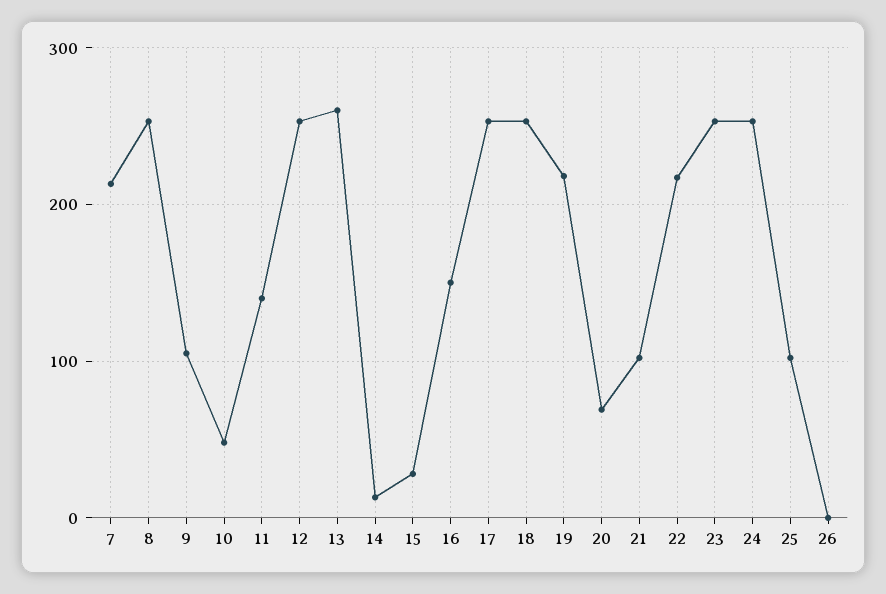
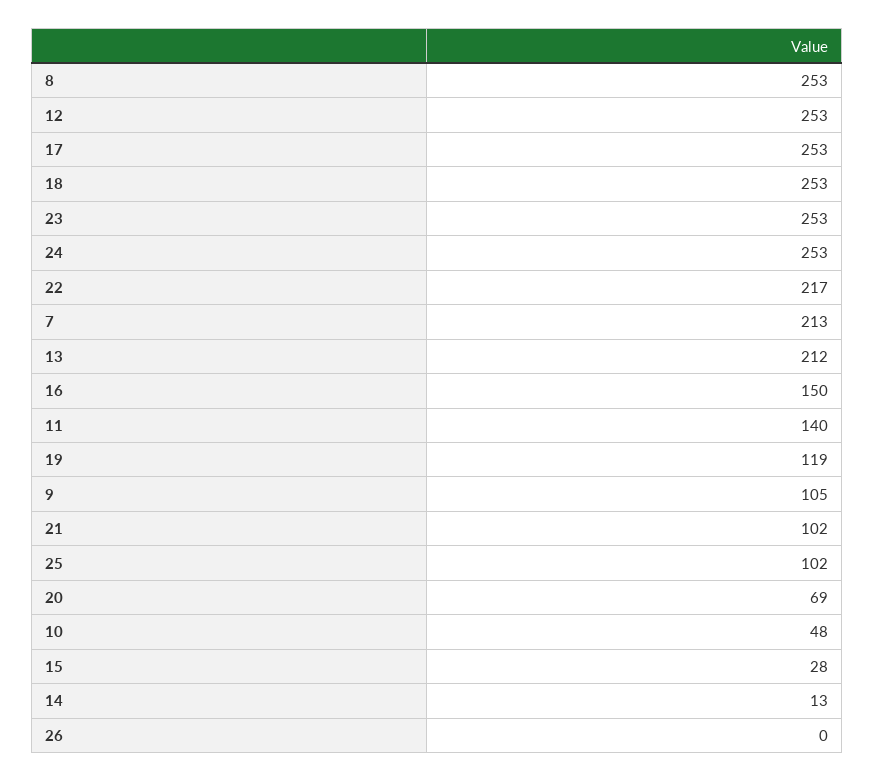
  {
    "7": 213,
    "8": 253,
    "9": 105,
    "10": 48,
    "11": 140,
    "12": 253,
-   "13": 260,
+   "13": 212,
    "14": 13,
    "15": 28,
    "16": 150,
    "17": 253,
    "18": 253,
-   "19": 220,
+   "19": 119,
    "20": 69,
    "21": 102,
    "22": 217,
    "23": 253,
    "24": 253,
    "25": 102,
    "26": 0
  }

